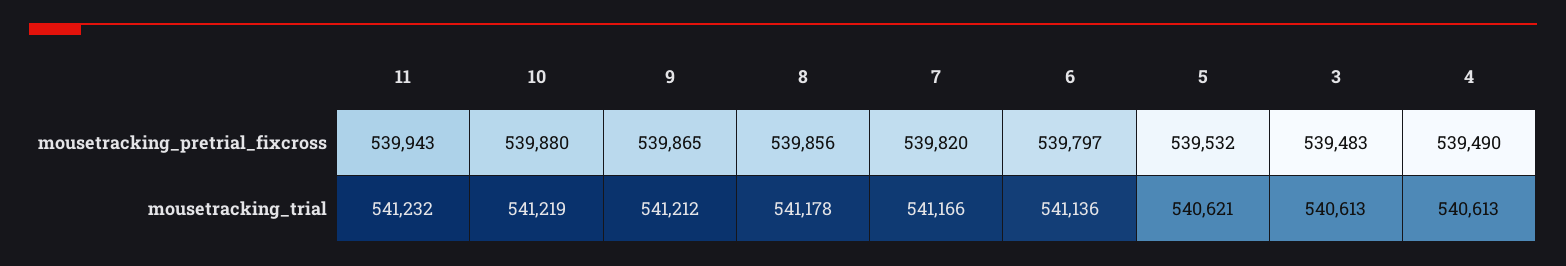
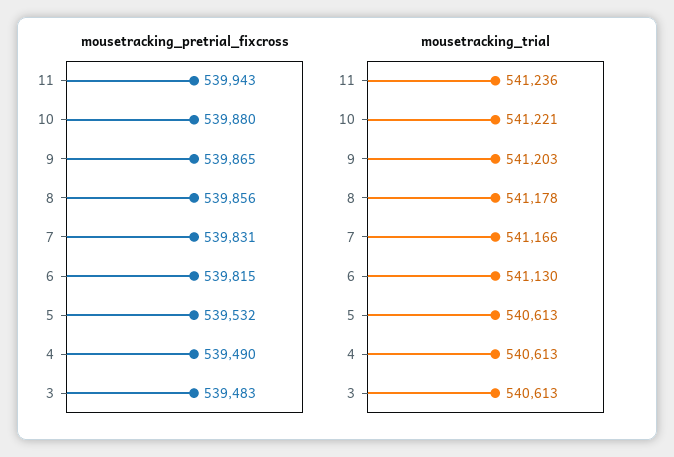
  {
    "mousetracking_pretrial_fixcross": {
      "11": 539943,
      "10": 539880,
      "9": 539865,
      "8": 539856,
-     "7": 539820,
+     "7": 539831,
-     "6": 539797,
+     "6": 539815,
      "5": 539532,
      "3": 539483,
      "4": 539490
    },
    "mousetracking_trial": {
-     "11": 541232,
+     "11": 541236,
-     "10": 541219,
+     "10": 541221,
-     "9": 541212,
+     "9": 541203,
      "8": 541178,
      "7": 541166,
-     "6": 541136,
+     "6": 541130,
-     "5": 540621,
+     "5": 540613,
      "3": 540613,
      "4": 540613
    }
  }

